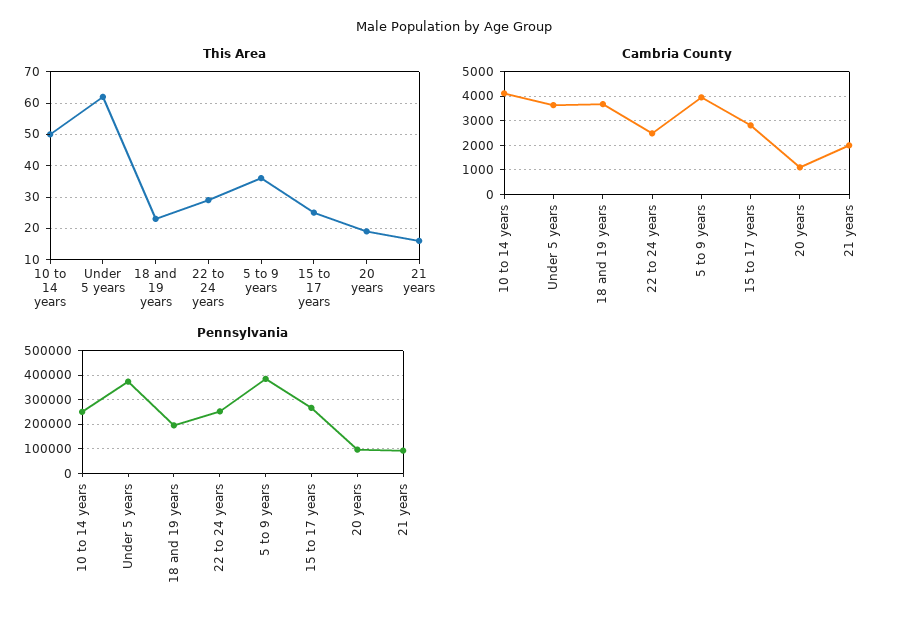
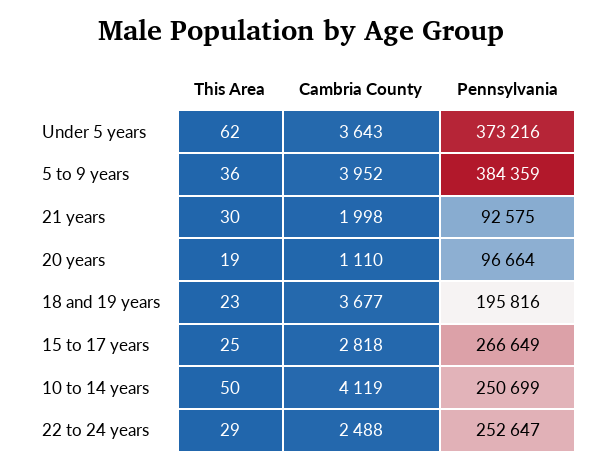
  {
    "This Area": {
      "10 to 14 years": 50,
      "Under 5 years": 62,
      "18 and 19 years": 23,
      "22 to 24 years": 29,
      "5 to 9 years": 36,
      "15 to 17 years": 25,
      "20 years": 19,
-     "21 years": 15
+     "21 years": 30
    },
    "Cambria County": {
      "10 to 14 years": 4119,
      "Under 5 years": 3643,
      "18 and 19 years": 3677,
      "22 to 24 years": 2488,
      "5 to 9 years": 3952,
      "15 to 17 years": 2818,
      "20 years": 1110,
      "21 years": 1998
    },
    "Pennsylvania": {
      "10 to 14 years": 250699,
      "Under 5 years": 373216,
      "18 and 19 years": 195816,
      "22 to 24 years": 252647,
      "5 to 9 years": 384359,
      "15 to 17 years": 266649,
      "20 years": 96664,
      "21 years": 92575
    }
  }

